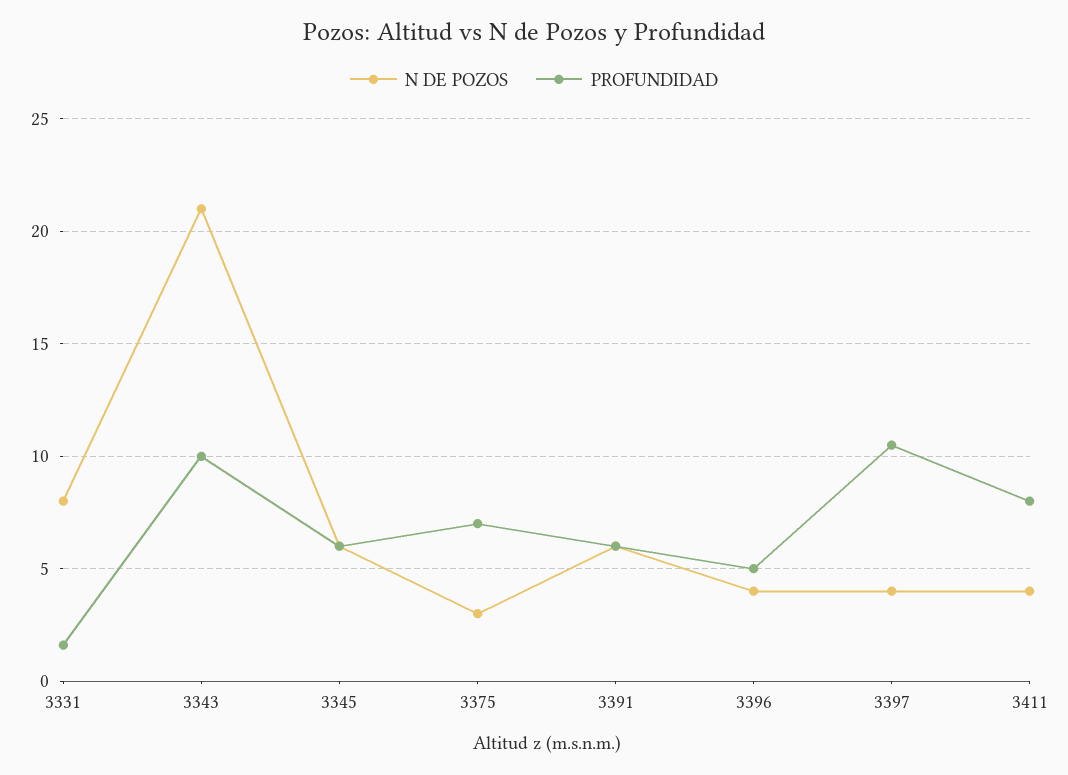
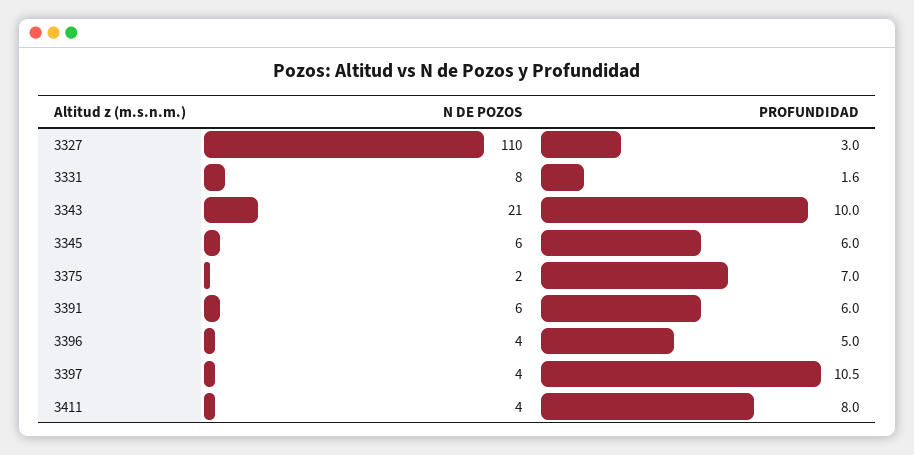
  {
    "N DE POZOS": {
      "3331": 8,
      "3343": 21,
      "3345": 6,
-     "3375": 3,
+     "3375": 2,
      "3391": 6,
      "3396": 4,
      "3397": 4,
-     "3411": 4
+     "3411": 4,
+     "3327": 110
    },
    "PROFUNDIDAD": {
      "3331": 1.6,
      "3343": 10,
      "3345": 6,
      "3375": 7,
      "3391": 6,
      "3396": 5,
      "3397": 10.5,
-     "3411": 8
+     "3411": 8,
+     "3327": 3
    }
  }

